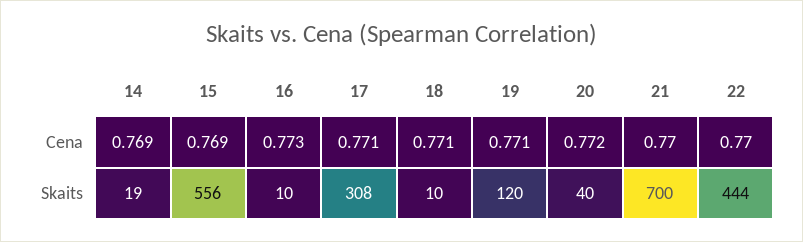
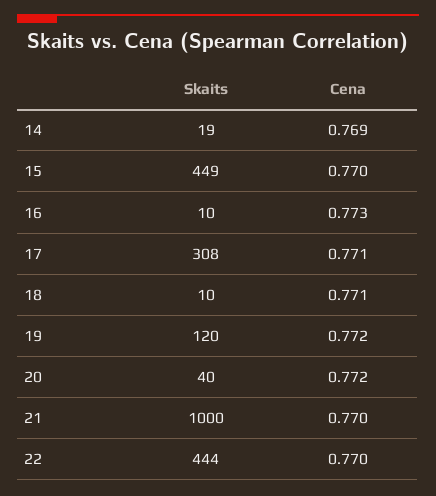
  {
    "14": {
      "Cena": 0.769,
      "Skaits": 19
    },
    "15": {
-     "Cena": 0.769,
+     "Cena": 0.77,
-     "Skaits": 556
+     "Skaits": 449
    },
    "16": {
      "Cena": 0.773,
      "Skaits": 10
    },
    "17": {
      "Cena": 0.771,
      "Skaits": 308
    },
    "18": {
      "Cena": 0.771,
      "Skaits": 10
    },
    "19": {
-     "Cena": 0.771,
+     "Cena": 0.772,
      "Skaits": 120
    },
    "20": {
      "Cena": 0.772,
      "Skaits": 40
    },
    "21": {
      "Cena": 0.77,
-     "Skaits": 700
+     "Skaits": 1000
    },
    "22": {
      "Cena": 0.77,
      "Skaits": 444
    }
  }

